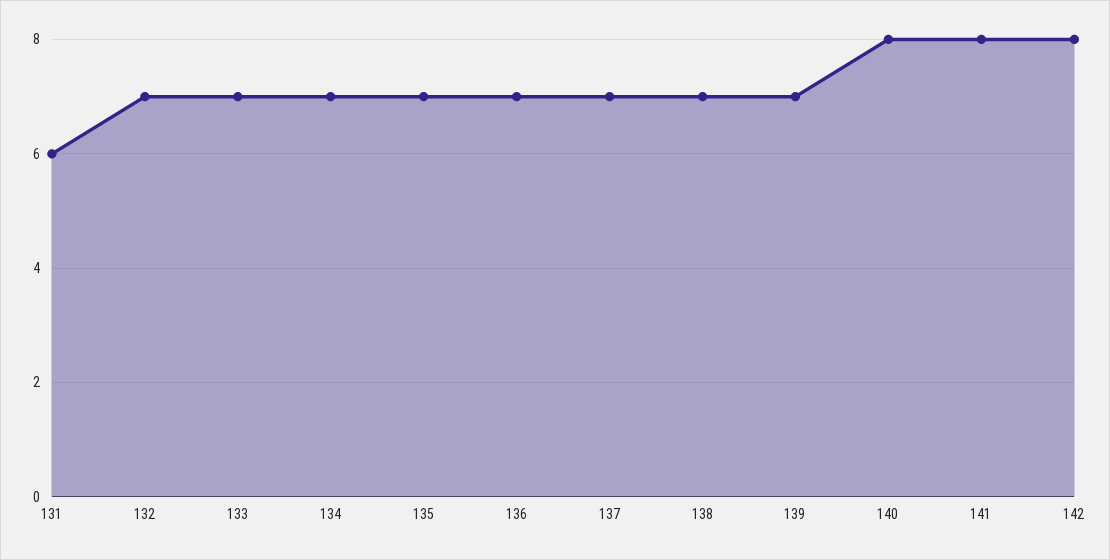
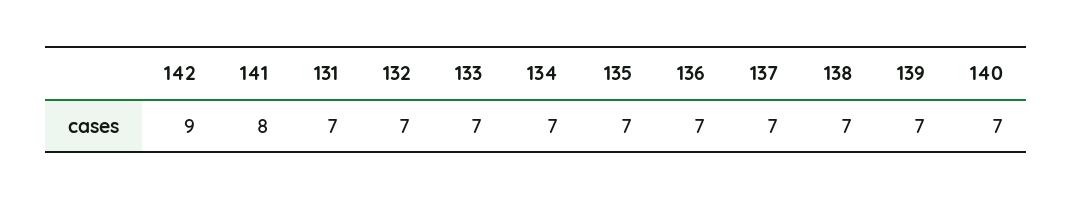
  {
-   "131": 6,
+   "131": 7,
    "132": 7,
    "133": 7,
    "134": 7,
    "135": 7,
    "136": 7,
    "137": 7,
    "138": 7,
    "139": 7,
-   "140": 8,
+   "140": 7,
    "141": 8,
-   "142": 8
+   "142": 9
  }

